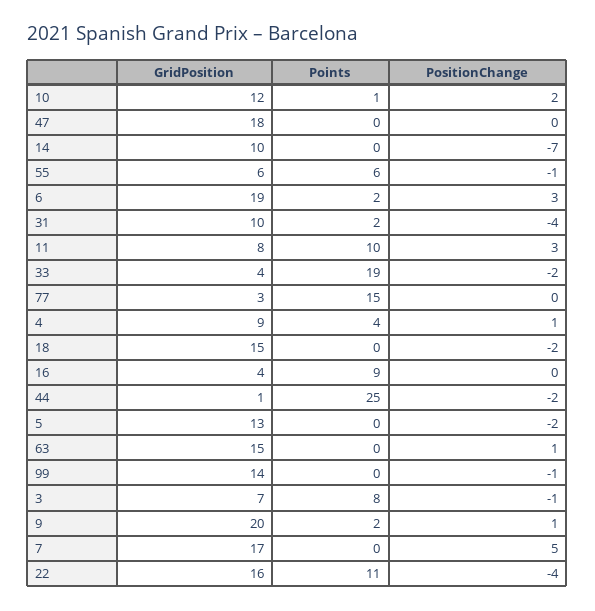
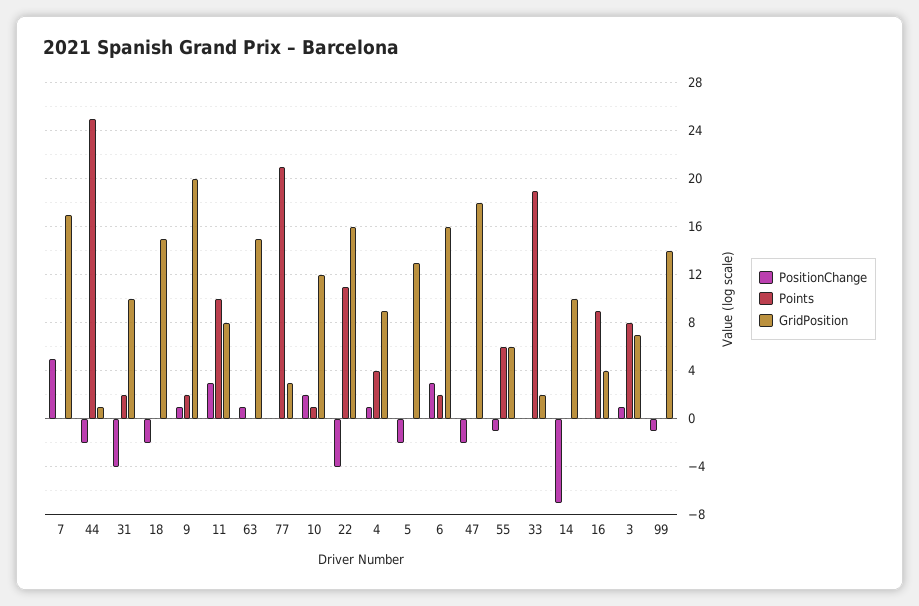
  {
    "GridPosition": {
      "10": 12,
      "47": 18,
      "14": 10,
      "55": 6,
-     "6": 19,
+     "6": 16,
      "31": 10,
      "11": 8,
-     "33": 4,
+     "33": 2,
      "77": 3,
      "4": 9,
      "18": 15,
      "16": 4,
      "44": 1,
      "5": 13,
      "63": 15,
      "99": 14,
      "3": 7,
      "9": 20,
      "7": 17,
      "22": 16
    },
    "Points": {
      "10": 1,
      "47": 0,
      "14": 0,
      "55": 6,
      "6": 2,
      "31": 2,
      "11": 10,
      "33": 19,
-     "77": 15,
+     "77": 21,
      "4": 4,
      "18": 0,
      "16": 9,
      "44": 25,
      "5": 0,
      "63": 0,
      "99": 0,
      "3": 8,
      "9": 2,
      "7": 0,
      "22": 11
    },
    "PositionChange": {
      "10": 2,
-     "47": 0,
+     "47": -2,
      "14": -7,
      "55": -1,
      "6": 3,
      "31": -4,
      "11": 3,
-     "33": -2,
+     "33": 0,
      "77": 0,
      "4": 1,
      "18": -2,
      "16": 0,
      "44": -2,
      "5": -2,
      "63": 1,
      "99": -1,
-     "3": -1,
+     "3": 1,
      "9": 1,
      "7": 5,
      "22": -4
    }
  }

